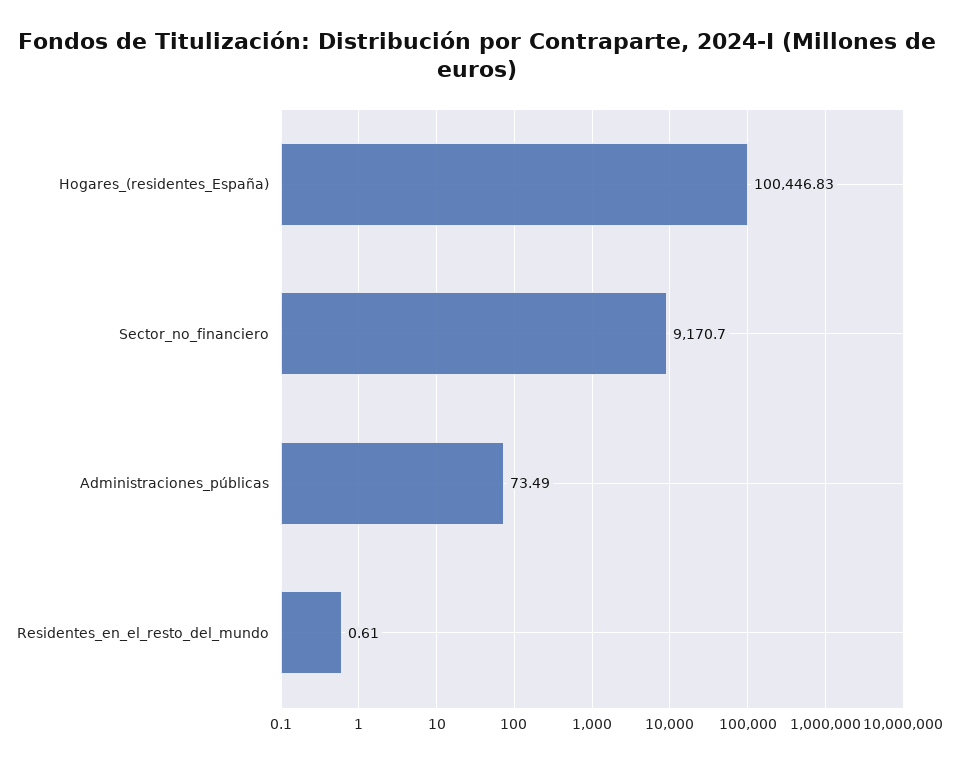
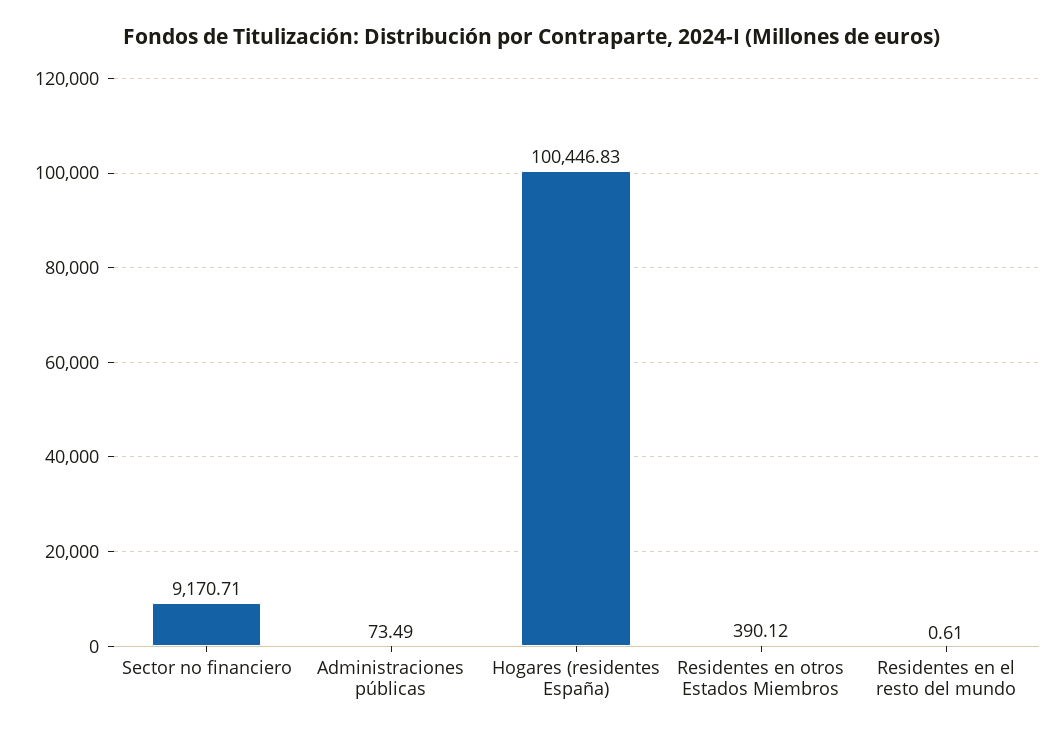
  {
    "Hogares_(residentes_España)": 100446.83,
-   "Sector_no_financiero": 9170.7,
+   "Sector_no_financiero": 9170.71,
    "Administraciones_públicas": 73.49,
-   "Residentes_en_el_resto_del_mundo": 0.61
+   "Residentes_en_el_resto_del_mundo": 0.61,
+   "Residentes en otros Estados Miembros": 390.12
  }

